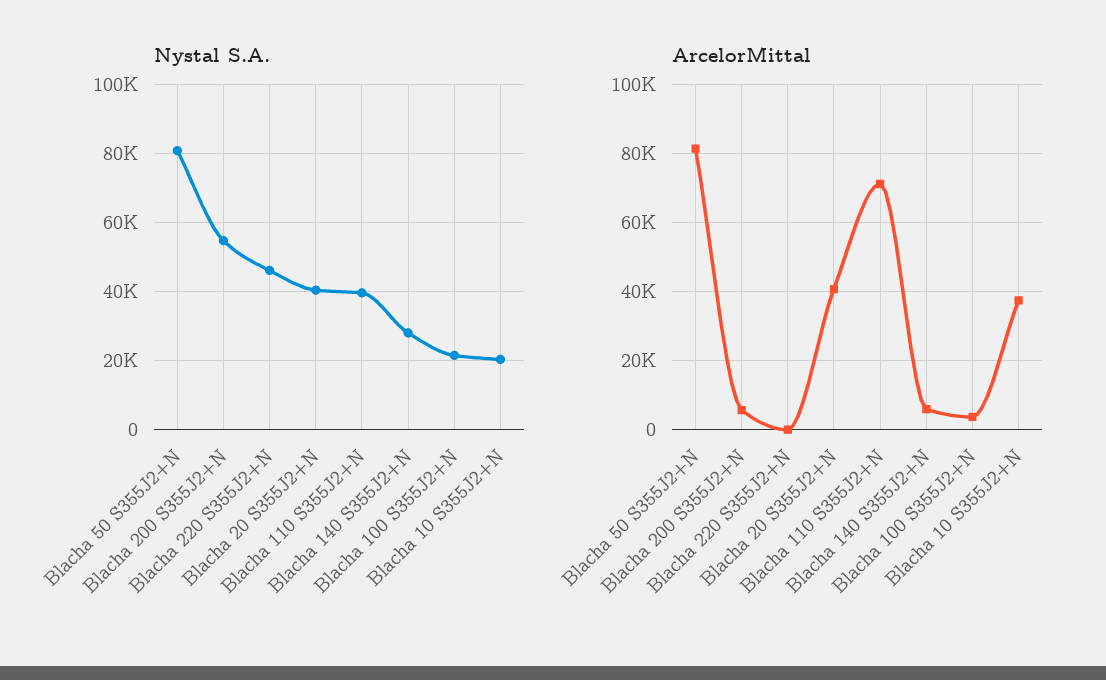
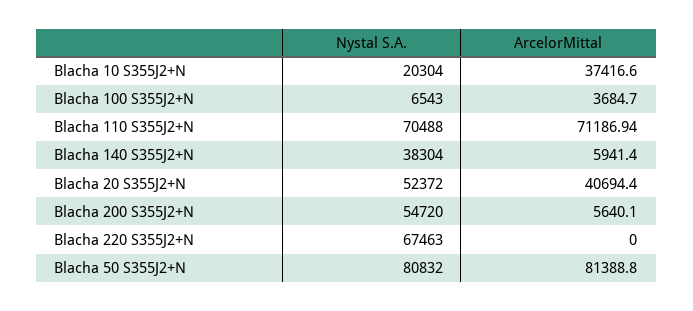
  {
    "Nystal S.A.": {
      "Blacha 50 S355J2+N": 80832,
      "Blacha 200 S355J2+N": 54720,
-     "Blacha 220 S355J2+N": 46000,
+     "Blacha 220 S355J2+N": 67463,
-     "Blacha 20 S355J2+N": 40000,
+     "Blacha 20 S355J2+N": 52372,
-     "Blacha 110 S355J2+N": 40000,
+     "Blacha 110 S355J2+N": 70488,
-     "Blacha 140 S355J2+N": 28000,
+     "Blacha 140 S355J2+N": 38304,
-     "Blacha 100 S355J2+N": 22000,
+     "Blacha 100 S355J2+N": 6543,
      "Blacha 10 S355J2+N": 20304
    },
    "ArcelorMittal": {
      "Blacha 50 S355J2+N": 81388.8,
      "Blacha 200 S355J2+N": 5640.1,
      "Blacha 220 S355J2+N": 0,
      "Blacha 20 S355J2+N": 40694.4,
      "Blacha 110 S355J2+N": 71186.94,
      "Blacha 140 S355J2+N": 5941.4,
      "Blacha 100 S355J2+N": 3684.7,
      "Blacha 10 S355J2+N": 37416.6
    }
  }

